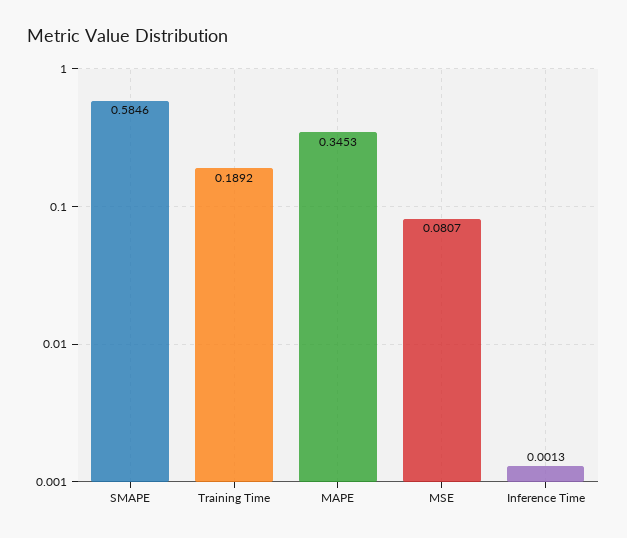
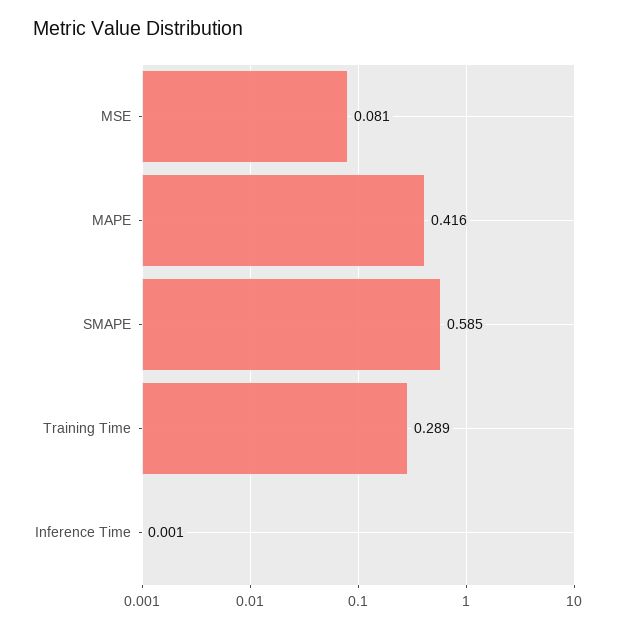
  {
    "SMAPE": 0.5846,
-   "Training Time": 0.1892,
+   "Training Time": 0.289,
-   "MAPE": 0.3453,
+   "MAPE": 0.416,
    "MSE": 0.0807,
    "Inference Time": 0.0013
  }

